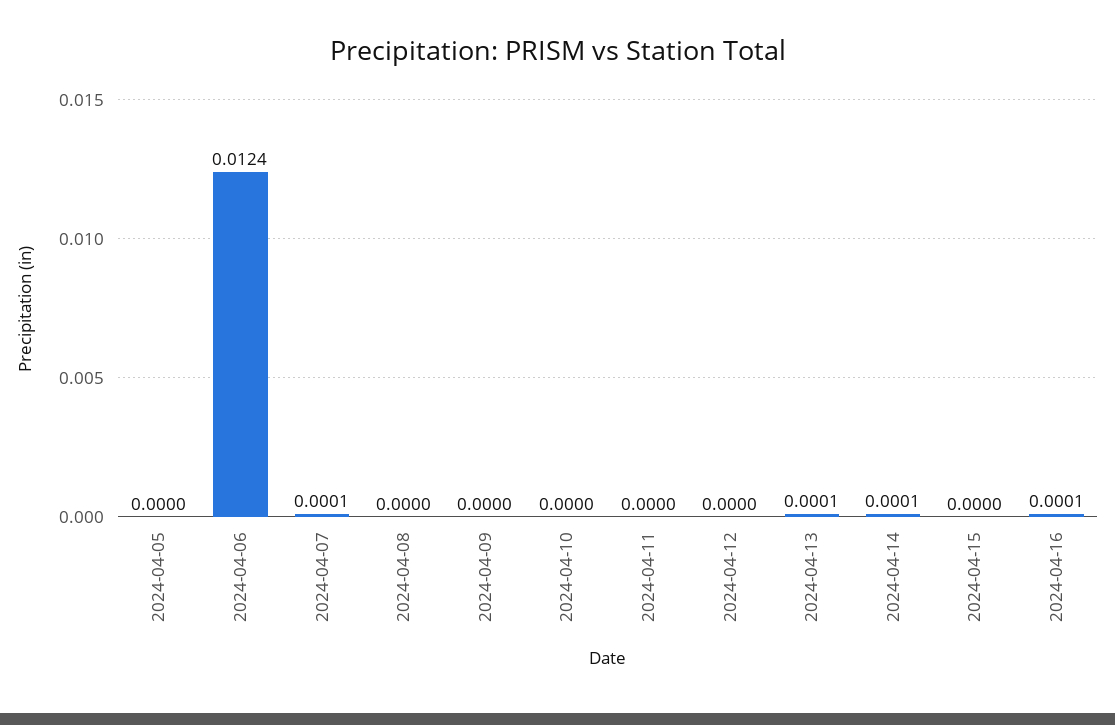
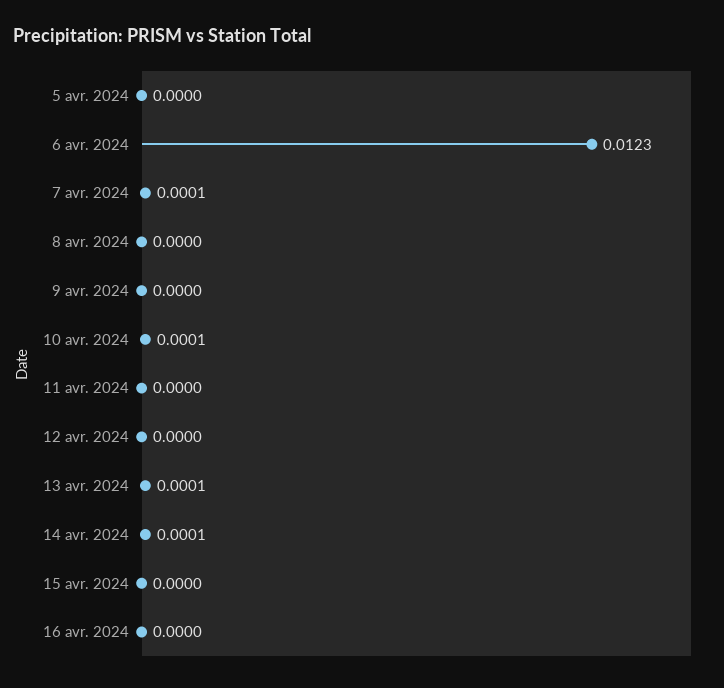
  {
    "2024-04-05": 0,
-   "2024-04-06": 0.0124,
+   "2024-04-06": 0.0123,
    "2024-04-07": 0.0001,
    "2024-04-08": 0,
    "2024-04-09": 0,
-   "2024-04-10": 0,
+   "2024-04-10": 0.0001,
    "2024-04-11": 0,
    "2024-04-12": 0,
    "2024-04-13": 0.0001,
    "2024-04-14": 0.0001,
    "2024-04-15": 0,
-   "2024-04-16": 0.0001
+   "2024-04-16": 0
  }

